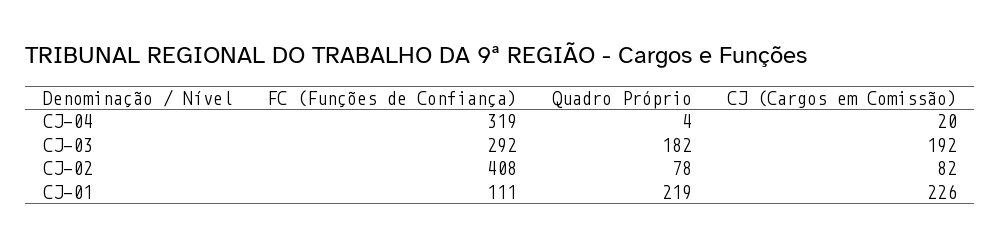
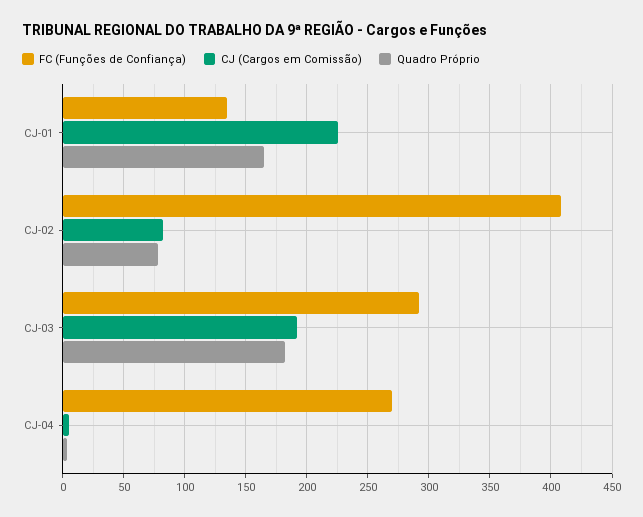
  {
    "FC (Funções de Confiança)": {
-     "CJ-04": 319,
+     "CJ-04": 270,
      "CJ-03": 292,
      "CJ-02": 408,
-     "CJ-01": 111
+     "CJ-01": 135
    },
    "Quadro Próprio": {
      "CJ-04": 4,
      "CJ-03": 182,
      "CJ-02": 78,
-     "CJ-01": 219
+     "CJ-01": 165
    },
    "CJ (Cargos em Comissão)": {
-     "CJ-04": 20,
+     "CJ-04": 5,
      "CJ-03": 192,
      "CJ-02": 82,
      "CJ-01": 226
    }
  }

